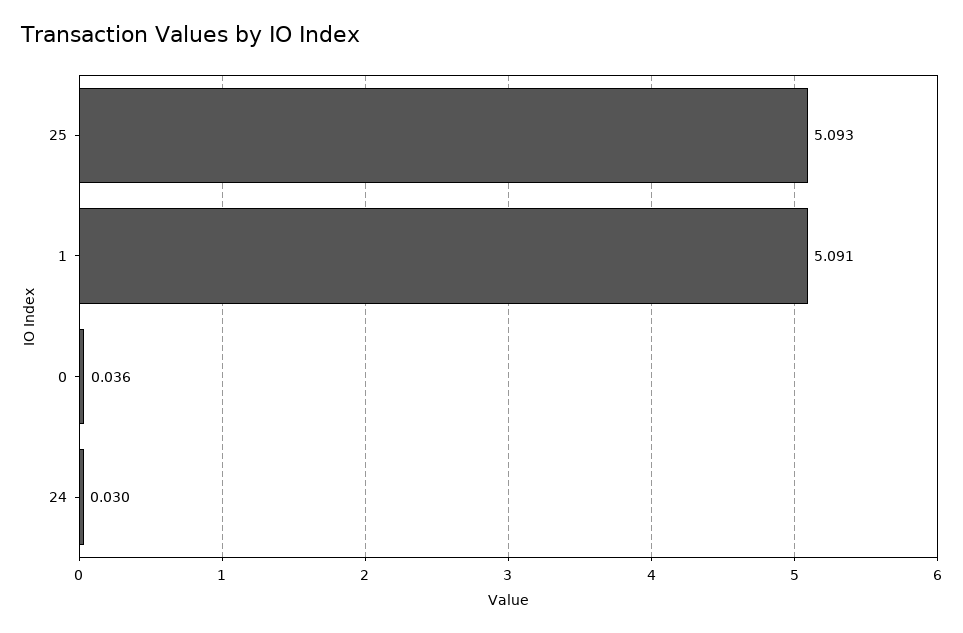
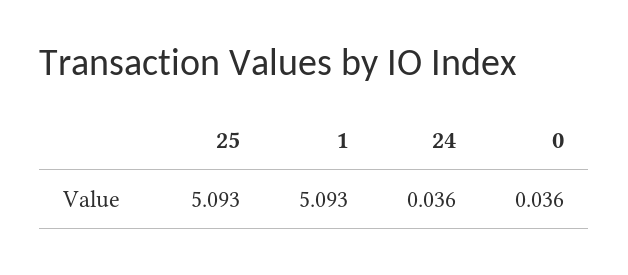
  {
    "25": 5.093,
-   "1": 5.091,
+   "1": 5.093,
    "0": 0.036,
-   "24": 0.03
+   "24": 0.036
  }

